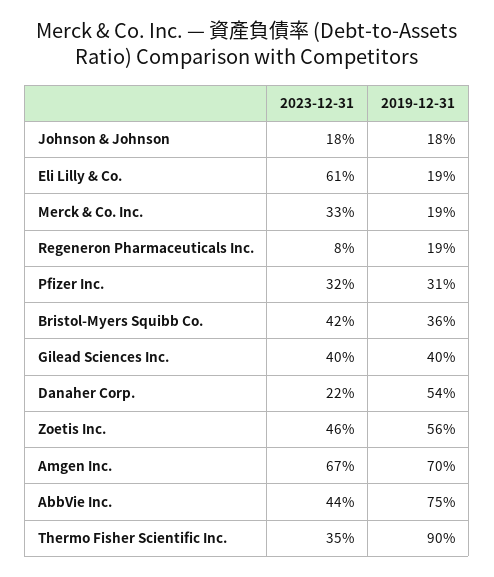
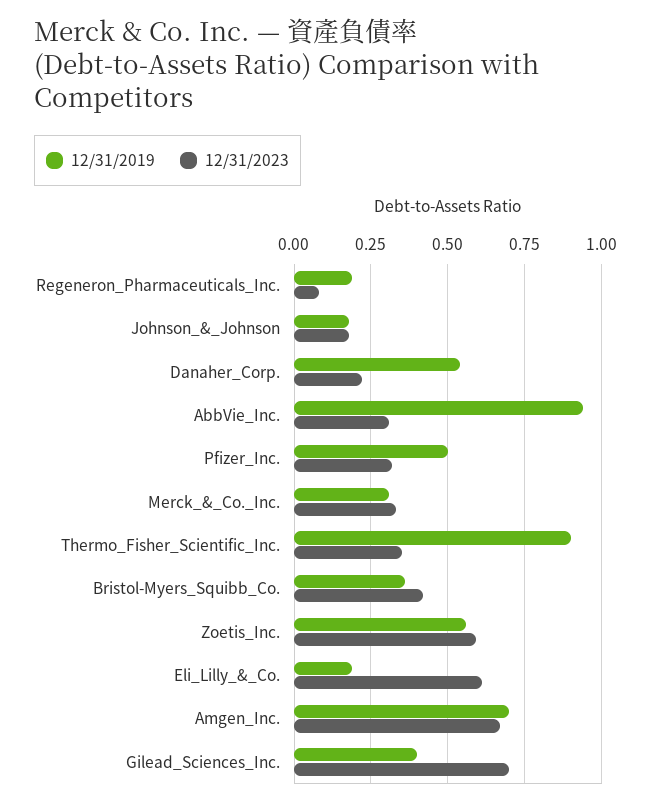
  {
    "2023-12-31": {
      "Johnson & Johnson": 0.18,
      "Eli Lilly & Co.": 0.61,
      "Merck & Co. Inc.": 0.33,
      "Regeneron Pharmaceuticals Inc.": 0.08,
      "Pfizer Inc.": 0.32,
      "Bristol-Myers Squibb Co.": 0.42,
-     "Gilead Sciences Inc.": 0.4,
+     "Gilead Sciences Inc.": 0.7,
      "Danaher Corp.": 0.22,
-     "Zoetis Inc.": 0.46,
+     "Zoetis Inc.": 0.6,
      "Amgen Inc.": 0.67,
-     "AbbVie Inc.": 0.44,
+     "AbbVie Inc.": 0.3,
      "Thermo Fisher Scientific Inc.": 0.35
    },
    "2019-12-31": {
      "Johnson & Johnson": 0.18,
      "Eli Lilly & Co.": 0.19,
-     "Merck & Co. Inc.": 0.19,
+     "Merck & Co. Inc.": 0.3,
      "Regeneron Pharmaceuticals Inc.": 0.19,
-     "Pfizer Inc.": 0.31,
+     "Pfizer Inc.": 0.5,
      "Bristol-Myers Squibb Co.": 0.36,
      "Gilead Sciences Inc.": 0.4,
      "Danaher Corp.": 0.54,
      "Zoetis Inc.": 0.56,
      "Amgen Inc.": 0.7,
-     "AbbVie Inc.": 0.75,
+     "AbbVie Inc.": 0.95,
      "Thermo Fisher Scientific Inc.": 0.9
    }
  }

